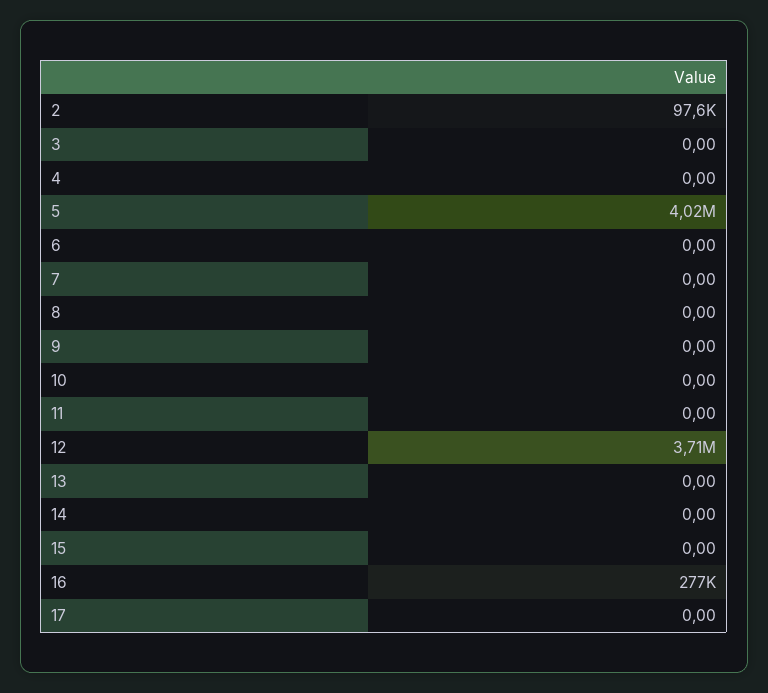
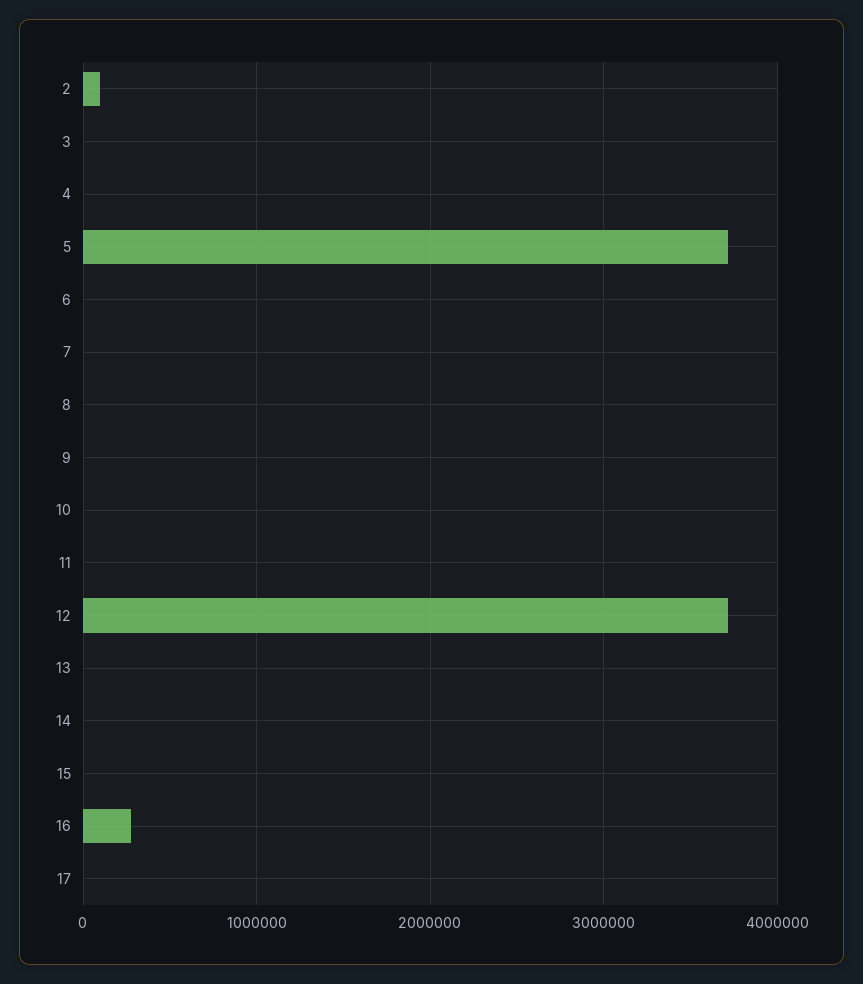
  {
    "2": 97600,
    "3": 0,
    "4": 0,
-   "5": 4020000,
+   "5": 3700000,
    "6": 0,
    "7": 0,
    "8": 0,
    "9": 0,
    "10": 0,
    "11": 0,
    "12": 3710000,
    "13": 0,
    "14": 0,
    "15": 0,
    "16": 277000,
    "17": 0
  }

